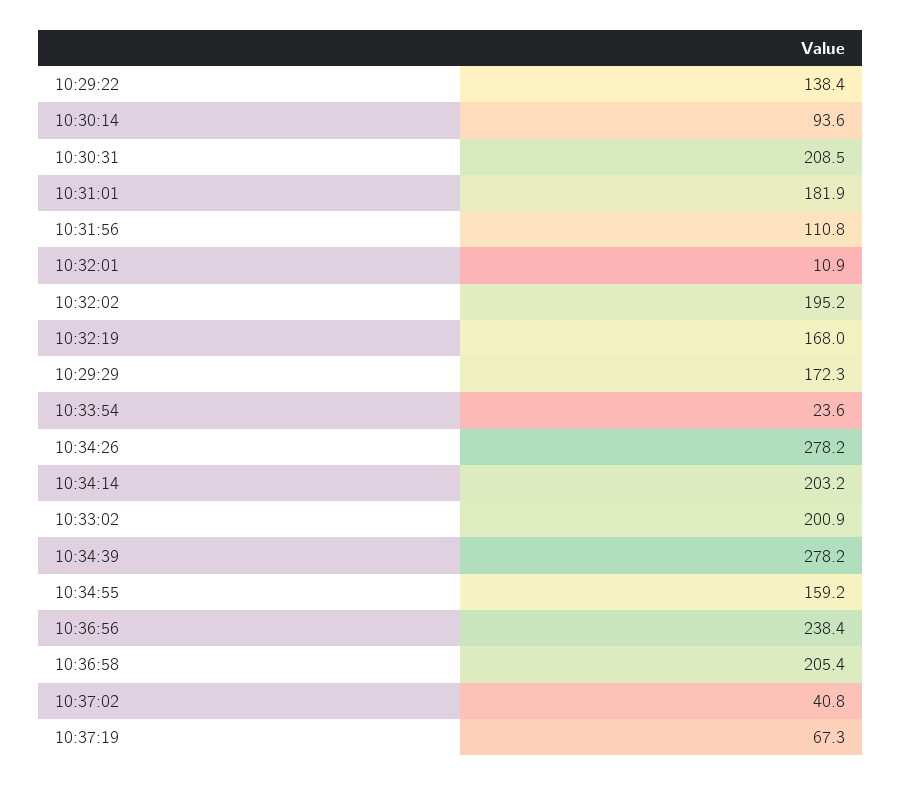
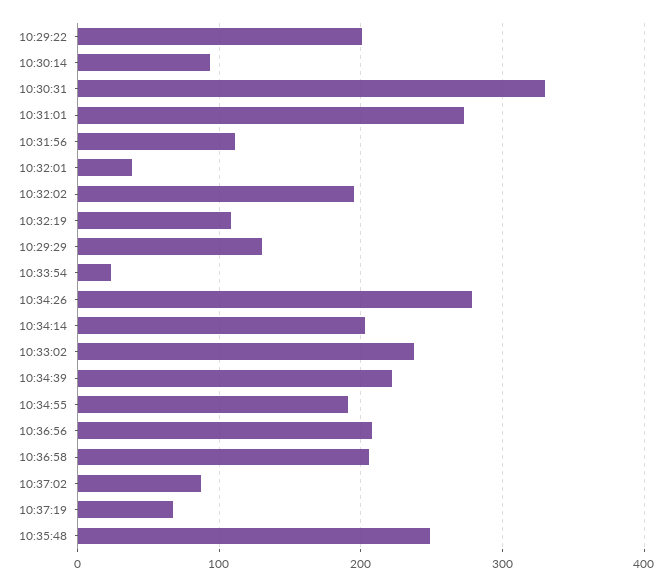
  {
-   "10:29:22": 138.4,
+   "10:29:22": 200,
    "10:30:14": 93.6,
-   "10:30:31": 208.5,
+   "10:30:31": 330,
-   "10:31:01": 181.9,
+   "10:31:01": 270,
    "10:31:56": 110.8,
-   "10:32:01": 10.9,
+   "10:32:01": 40,
    "10:32:02": 195.2,
-   "10:32:19": 168,
+   "10:32:19": 110,
-   "10:29:29": 172.3,
+   "10:29:29": 130,
    "10:33:54": 23.6,
    "10:34:26": 278.2,
    "10:34:14": 203.2,
-   "10:33:02": 200.9,
+   "10:33:02": 240,
-   "10:34:39": 278.2,
+   "10:34:39": 220,
-   "10:34:55": 159.2,
+   "10:34:55": 190,
-   "10:36:56": 238.4,
+   "10:36:56": 210,
    "10:36:58": 205.4,
-   "10:37:02": 40.8,
+   "10:37:02": 90,
-   "10:37:19": 67.3
+   "10:37:19": 67.3,
+   "10:35:48": 250
  }

